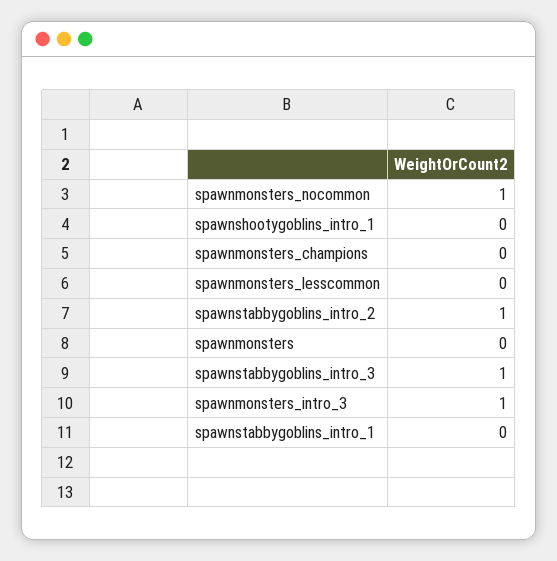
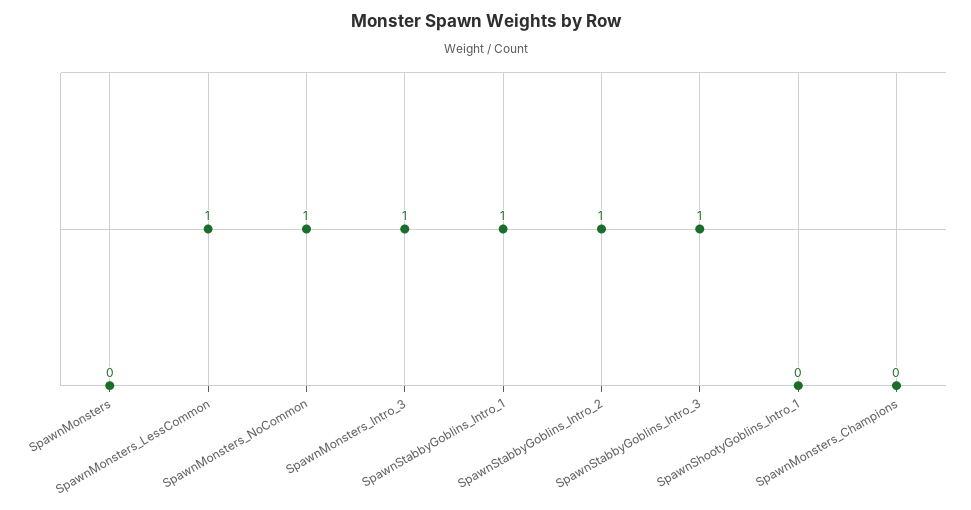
  {
    "spawnmonsters_nocommon": 1,
    "spawnshootygoblins_intro_1": 0,
    "spawnmonsters_champions": 0,
-   "spawnmonsters_lesscommon": 0,
+   "spawnmonsters_lesscommon": 1,
    "spawnstabbygoblins_intro_2": 1,
    "spawnmonsters": 0,
    "spawnstabbygoblins_intro_3": 1,
    "spawnmonsters_intro_3": 1,
-   "spawnstabbygoblins_intro_1": 0
+   "spawnstabbygoblins_intro_1": 1
  }

